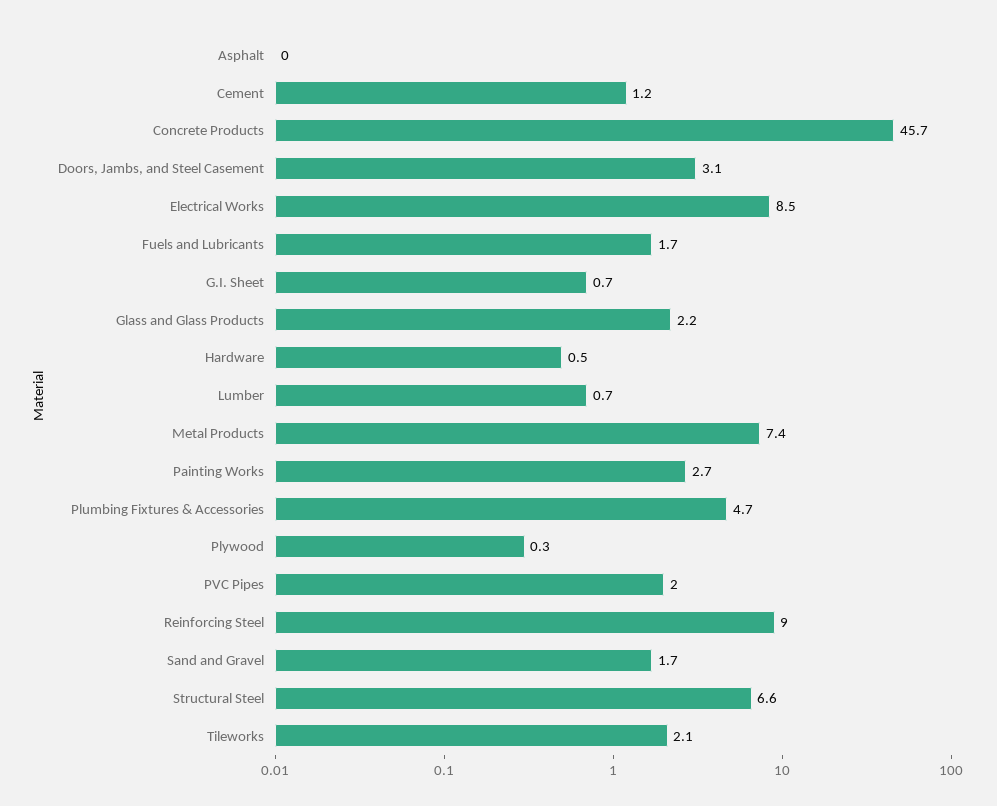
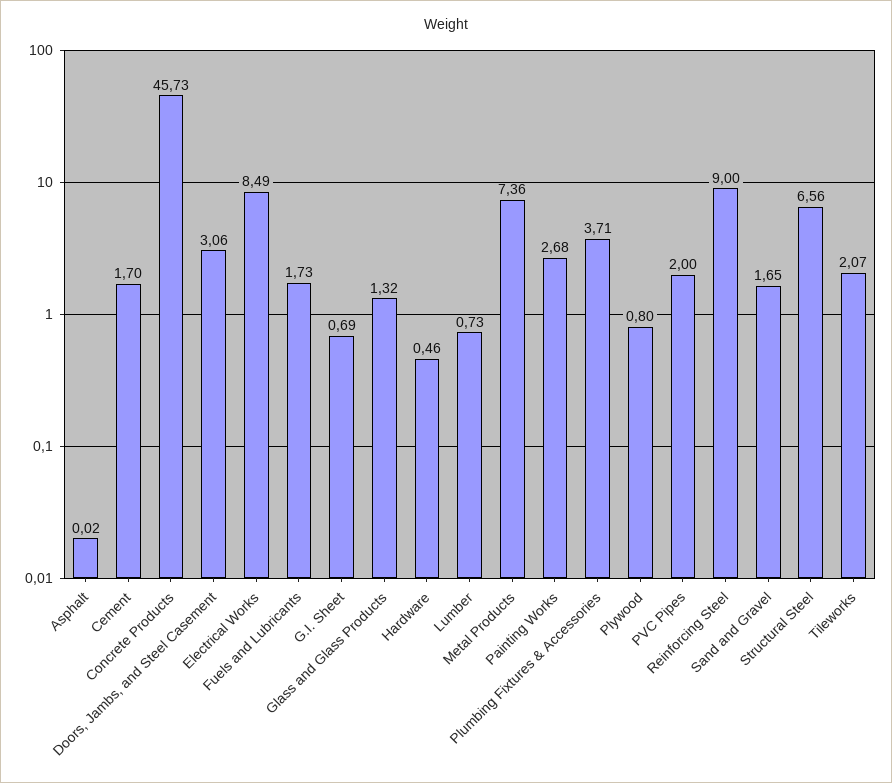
  {
    "Asphalt": 0.02,
-   "Cement": 1.2,
+   "Cement": 1.7,
    "Concrete Products": 45.73,
    "Doors, Jambs, and Steel Casement": 3.06,
    "Electrical Works": 8.49,
    "Fuels and Lubricants": 1.73,
    "G.I. Sheet": 0.69,
-   "Glass and Glass Products": 2.2,
+   "Glass and Glass Products": 1.32,
    "Hardware": 0.46,
    "Lumber": 0.73,
    "Metal Products": 7.36,
    "Painting Works": 2.68,
-   "Plumbing Fixtures & Accessories": 4.7,
+   "Plumbing Fixtures & Accessories": 3.71,
-   "Plywood": 0.3,
+   "Plywood": 0.8,
    "PVC Pipes": 2,
    "Reinforcing Steel": 9,
    "Sand and Gravel": 1.65,
    "Structural Steel": 6.56,
    "Tileworks": 2.07
  }

